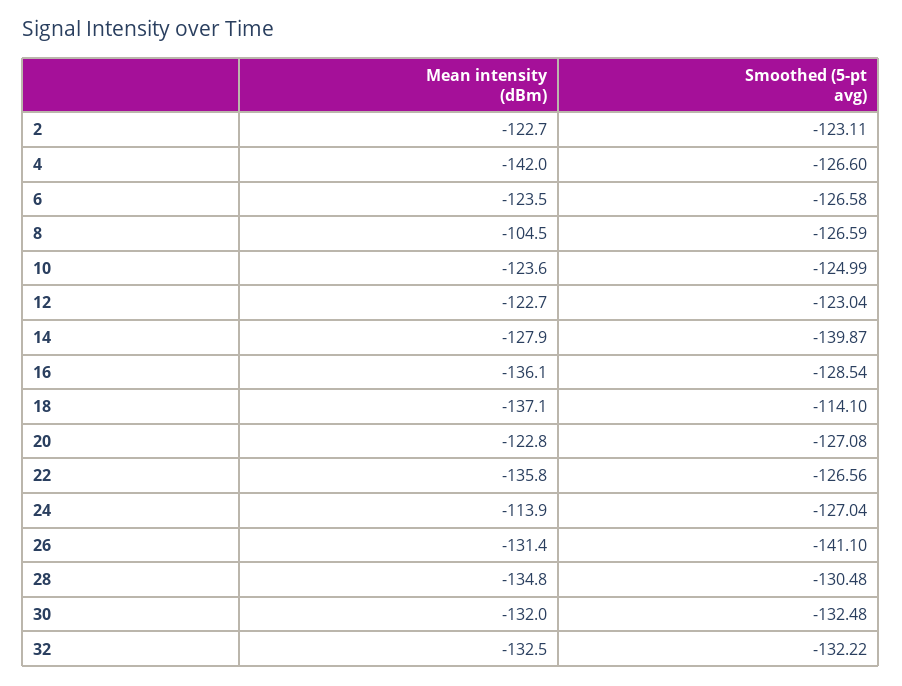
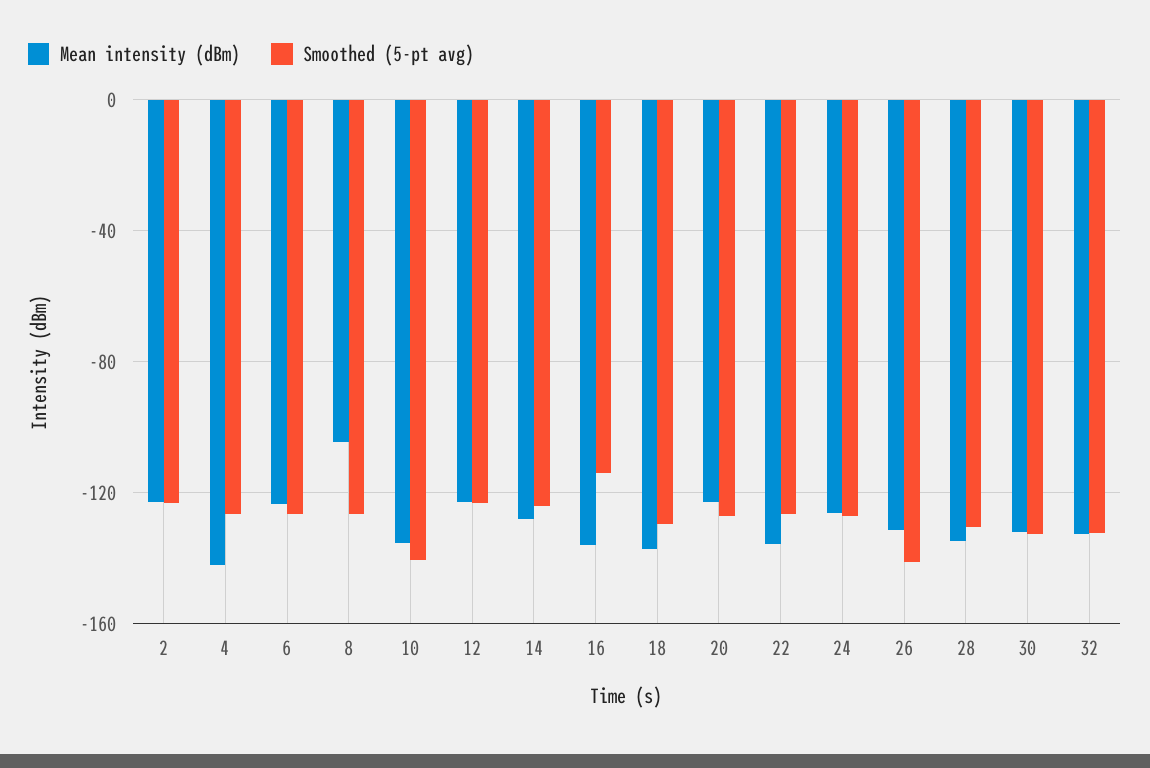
  {
    "Mean intensity (dBm)": {
      "2": -122.7,
      "4": -142,
      "6": -123.5,
      "8": -104.5,
-     "10": -123.6,
+     "10": -135,
      "12": -122.7,
      "14": -127.9,
      "16": -136.1,
      "18": -137.1,
      "20": -122.8,
      "22": -135.8,
-     "24": -113.9,
+     "24": -125,
      "26": -131.4,
      "28": -134.8,
      "30": -132,
      "32": -132.5
    },
    "Smoothed (5-pt avg)": {
      "2": -123.11,
      "4": -126.6,
      "6": -126.58,
      "8": -126.59,
-     "10": -124.99,
+     "10": -140,
      "12": -123.04,
-     "14": -139.87,
+     "14": -125,
-     "16": -128.54,
+     "16": -115,
-     "18": -114.1,
+     "18": -130,
      "20": -127.08,
      "22": -126.56,
      "24": -127.04,
      "26": -141.1,
      "28": -130.48,
      "30": -132.48,
      "32": -132.22
    }
  }

